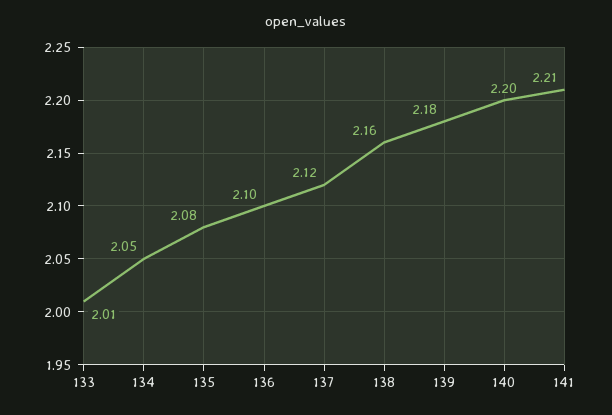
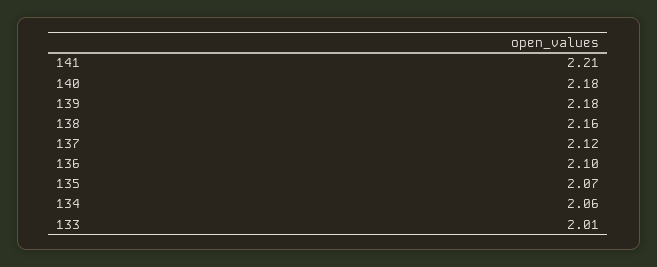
  {
    "133": 2.01,
-   "134": 2.05,
+   "134": 2.06,
-   "135": 2.08,
+   "135": 2.07,
    "136": 2.1,
    "137": 2.12,
    "138": 2.16,
    "139": 2.18,
-   "140": 2.2,
+   "140": 2.18,
    "141": 2.21
  }

